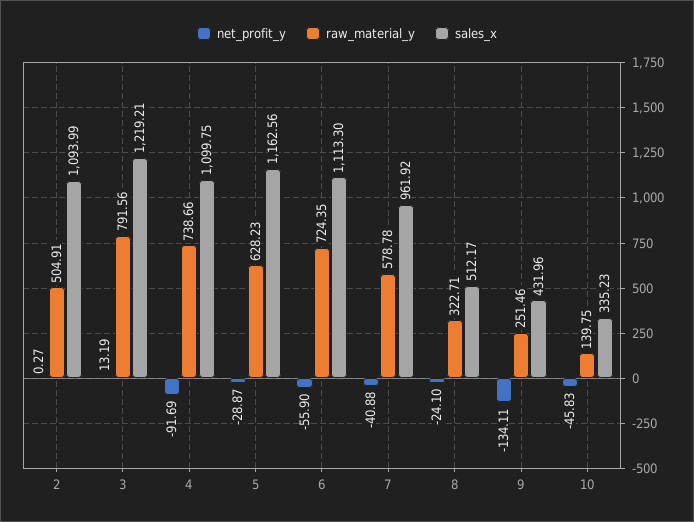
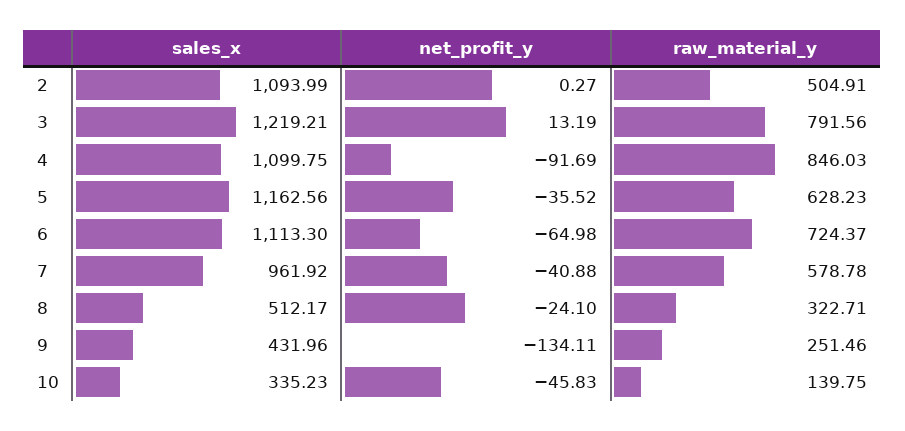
  {
    "net_profit_y": {
      "2": 0.27,
      "3": 13.19,
      "4": -91.69,
-     "5": -28.87,
+     "5": -35.52,
-     "6": -55.9,
+     "6": -64.98,
      "7": -40.88,
      "8": -24.1,
      "9": -134.11,
      "10": -45.83
    },
    "raw_material_y": {
      "2": 504.91,
      "3": 791.56,
-     "4": 738.66,
+     "4": 846.03,
      "5": 628.23,
-     "6": 724.35,
+     "6": 724.37,
      "7": 578.78,
      "8": 322.71,
      "9": 251.46,
      "10": 139.75
    },
    "sales_x": {
      "2": 1093.99,
      "3": 1219.21,
      "4": 1099.75,
      "5": 1162.56,
      "6": 1113.3,
      "7": 961.92,
      "8": 512.17,
      "9": 431.96,
      "10": 335.23
    }
  }

